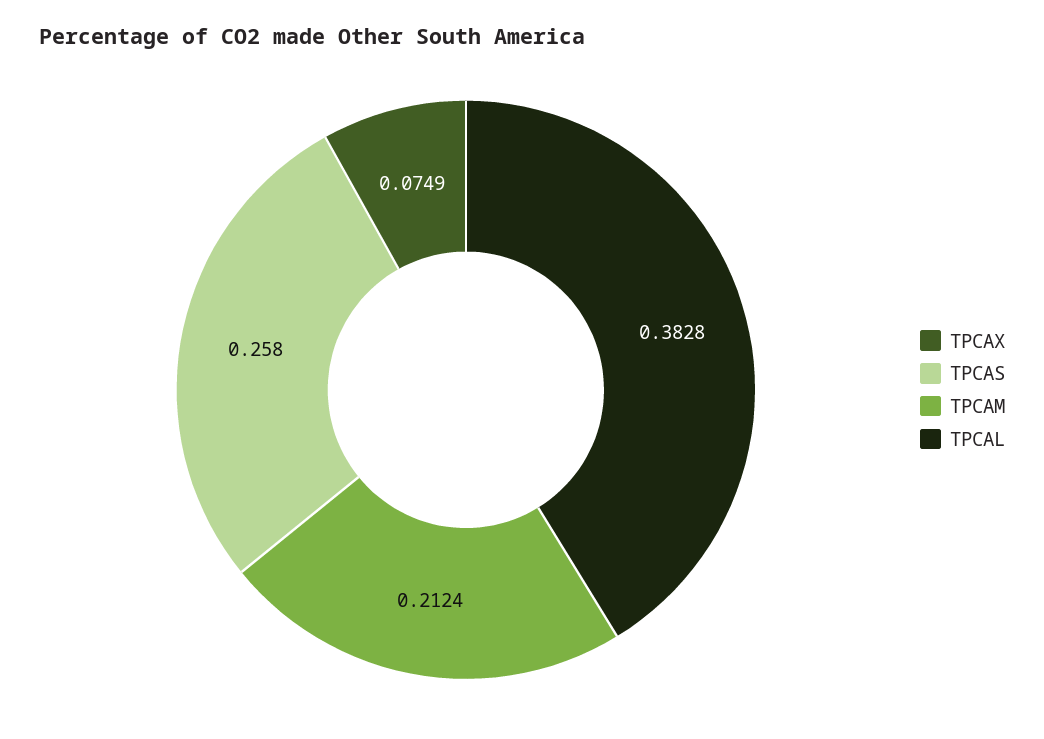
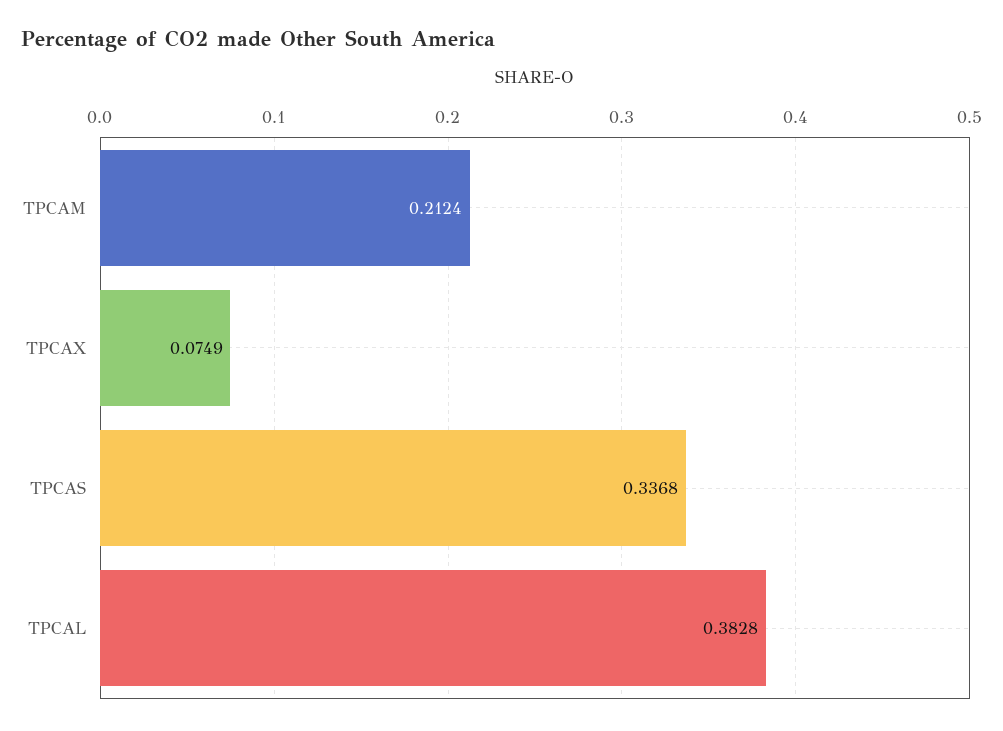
  {
    "TPCAX": 0.0749,
-   "TPCAS": 0.258,
+   "TPCAS": 0.3368,
    "TPCAM": 0.2124,
    "TPCAL": 0.3828
  }

